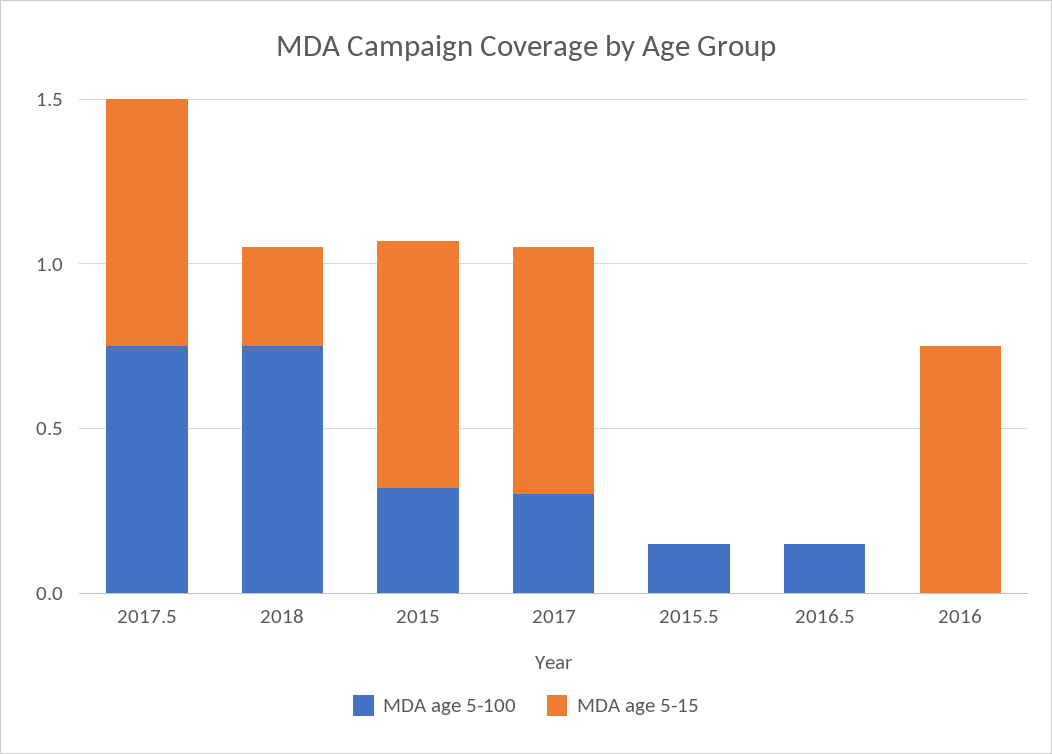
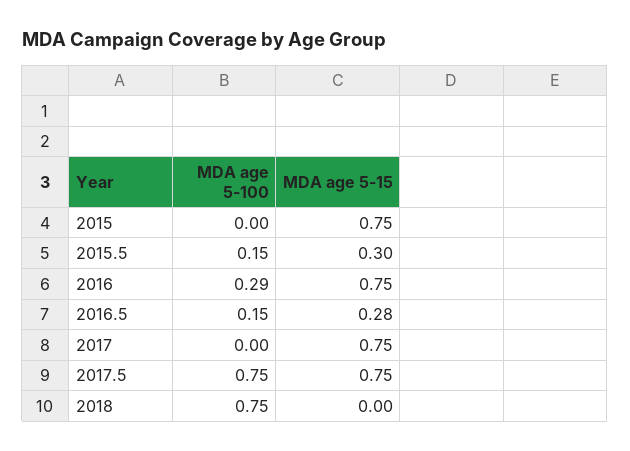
  {
    "MDA age 5-100": {
      "2017.5": 0.75,
      "2018": 0.75,
-     "2015": 0.3,
+     "2015": 0,
-     "2017": 0.3,
+     "2017": 0,
      "2015.5": 0.15,
      "2016.5": 0.15,
-     "2016": 0
+     "2016": 0.29
    },
    "MDA age 5-15": {
      "2017.5": 0.75,
-     "2018": 0.3,
+     "2018": 0,
      "2015": 0.75,
      "2017": 0.75,
-     "2015.5": 0,
+     "2015.5": 0.3,
-     "2016.5": 0,
+     "2016.5": 0.28,
      "2016": 0.75
    }
  }

